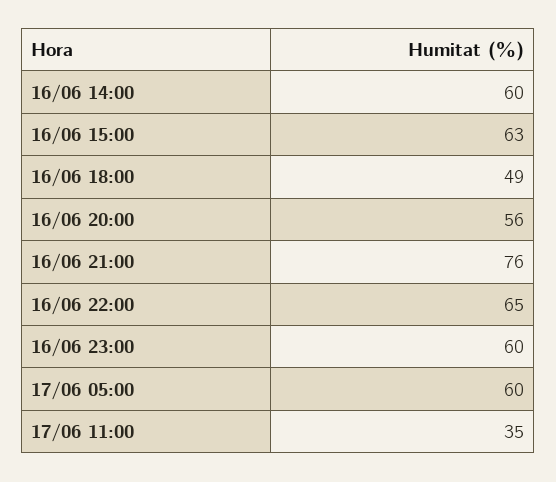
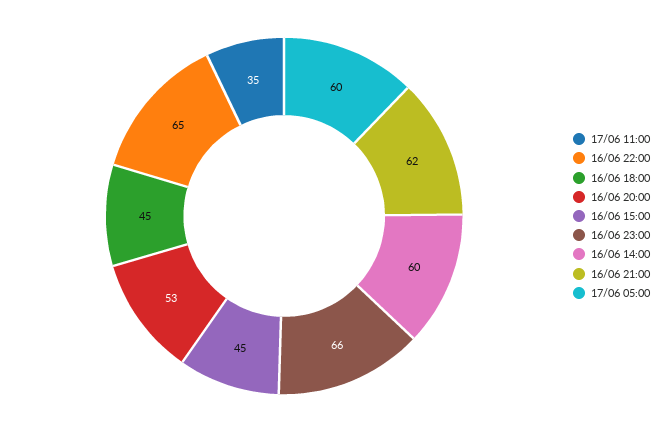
  {
    "16/06 14:00": 60,
-   "16/06 15:00": 63,
+   "16/06 15:00": 45,
-   "16/06 18:00": 49,
+   "16/06 18:00": 45,
-   "16/06 20:00": 56,
+   "16/06 20:00": 53,
-   "16/06 21:00": 76,
+   "16/06 21:00": 62,
    "16/06 22:00": 65,
-   "16/06 23:00": 60,
+   "16/06 23:00": 66,
    "17/06 05:00": 60,
    "17/06 11:00": 35
  }

